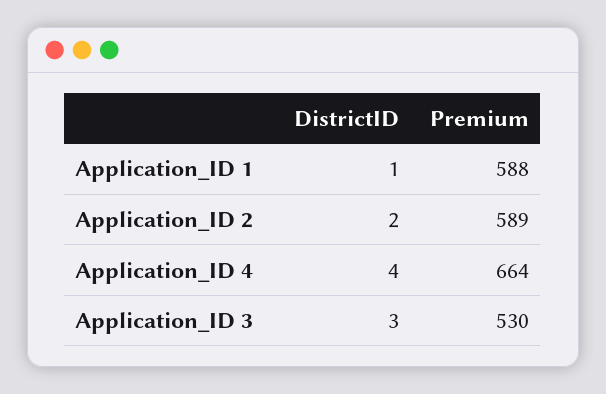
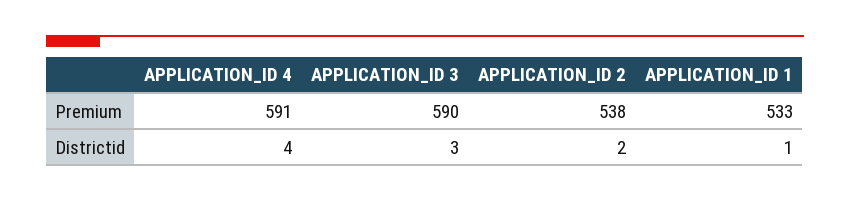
  {
    "DistrictID": {
      "Application_ID 1": 1,
      "Application_ID 2": 2,
      "Application_ID 4": 4,
      "Application_ID 3": 3
    },
    "Premium": {
-     "Application_ID 1": 588,
+     "Application_ID 1": 533,
-     "Application_ID 2": 589,
+     "Application_ID 2": 538,
-     "Application_ID 4": 664,
+     "Application_ID 4": 591,
-     "Application_ID 3": 530
+     "Application_ID 3": 590
    }
  }

